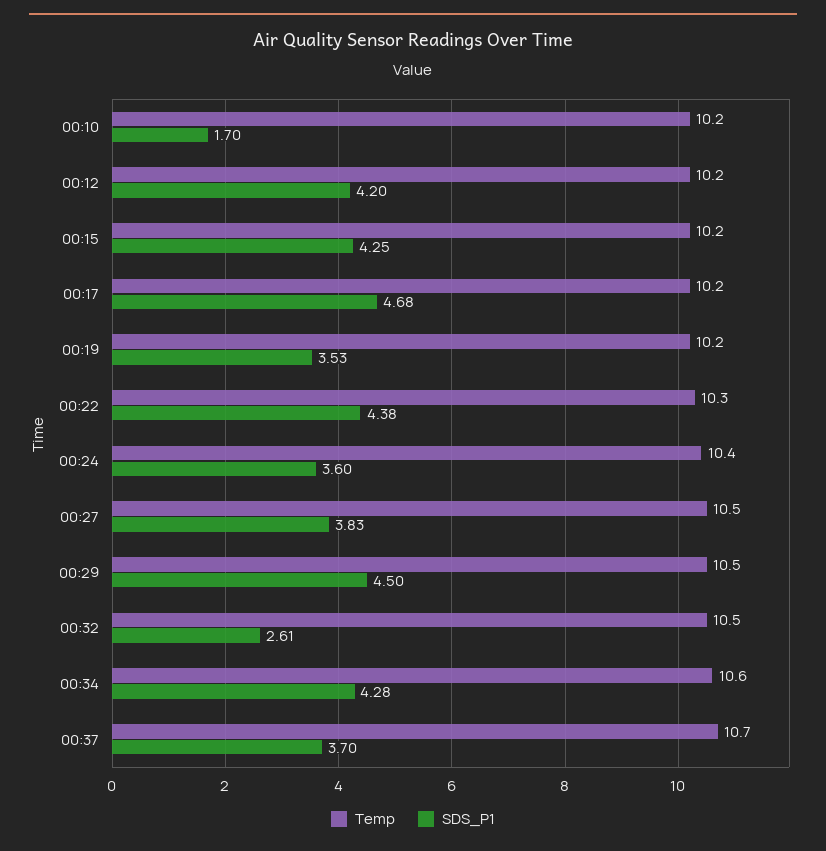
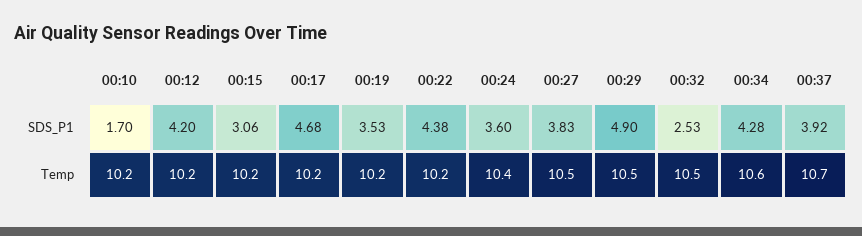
  {
    "Temp": {
      "00:10": 10.2,
      "00:12": 10.2,
      "00:15": 10.2,
      "00:17": 10.2,
      "00:19": 10.2,
-     "00:22": 10.3,
+     "00:22": 10.2,
      "00:24": 10.4,
      "00:27": 10.5,
      "00:29": 10.5,
      "00:32": 10.5,
      "00:34": 10.6,
      "00:37": 10.7
    },
    "SDS_P1": {
      "00:10": 1.7,
      "00:12": 4.2,
-     "00:15": 4.25,
+     "00:15": 3.06,
      "00:17": 4.68,
      "00:19": 3.53,
      "00:22": 4.38,
      "00:24": 3.6,
      "00:27": 3.83,
-     "00:29": 4.5,
+     "00:29": 4.9,
-     "00:32": 2.61,
+     "00:32": 2.53,
      "00:34": 4.28,
-     "00:37": 3.7
+     "00:37": 3.92
    }
  }

